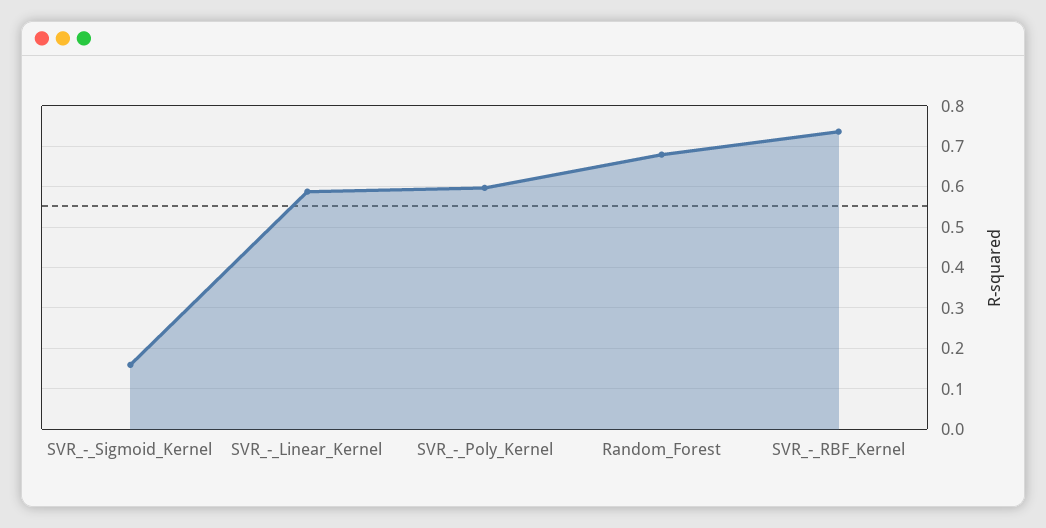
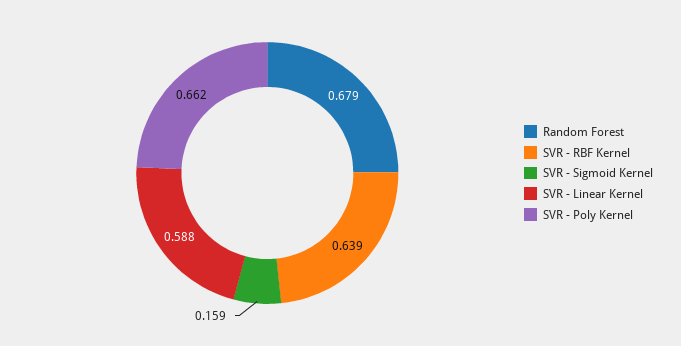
  {
    "SVR_-_Sigmoid_Kernel": 0.159,
    "SVR_-_Linear_Kernel": 0.588,
-   "SVR_-_Poly_Kernel": 0.6,
+   "SVR_-_Poly_Kernel": 0.662,
    "Random_Forest": 0.679,
-   "SVR_-_RBF_Kernel": 0.74
+   "SVR_-_RBF_Kernel": 0.639
  }

